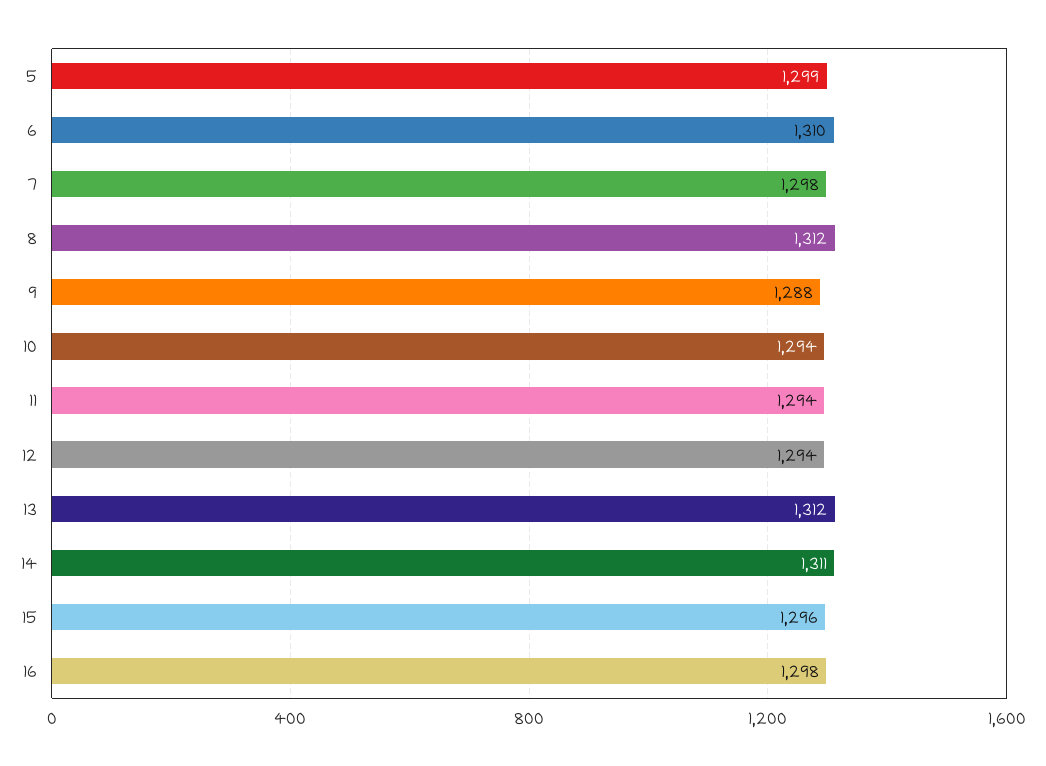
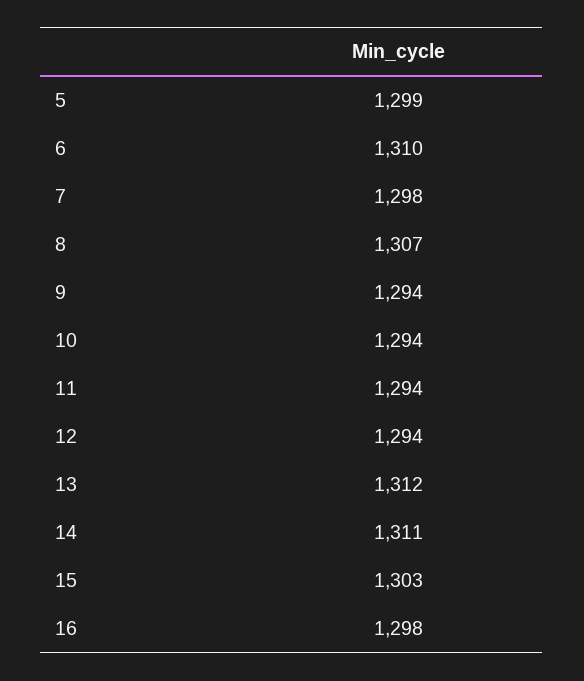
  {
    "5": 1299,
    "6": 1310,
    "7": 1298,
-   "8": 1312,
+   "8": 1307,
-   "9": 1288,
+   "9": 1294,
    "10": 1294,
    "11": 1294,
    "12": 1294,
    "13": 1312,
    "14": 1311,
-   "15": 1296,
+   "15": 1303,
    "16": 1298
  }

